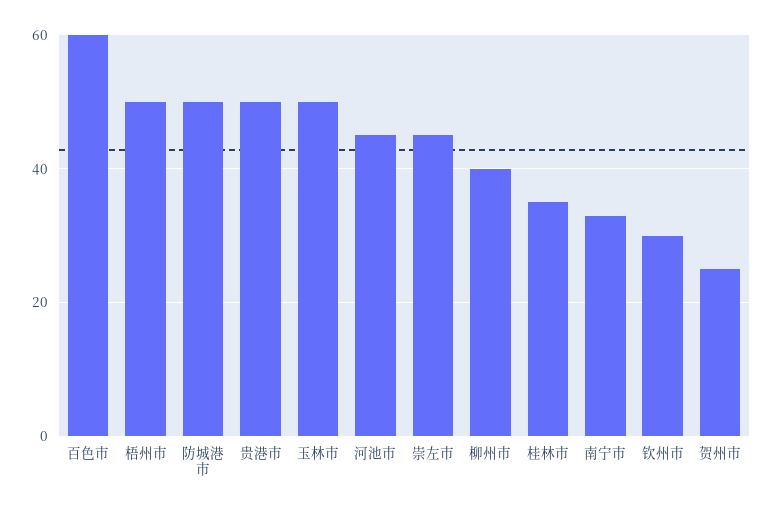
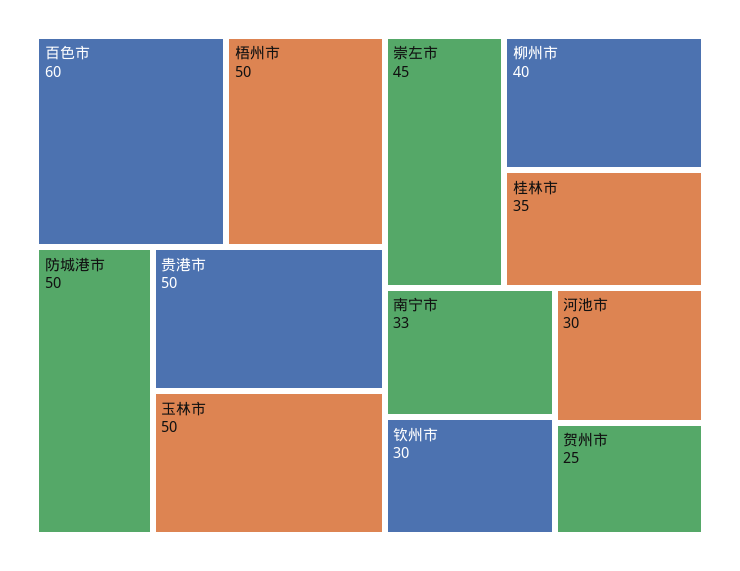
  {
    "百色市": 60,
    "梧州市": 50,
    "防城港市": 50,
    "贵港市": 50,
    "玉林市": 50,
-   "河池市": 45,
+   "河池市": 30,
    "崇左市": 45,
    "柳州市": 40,
    "桂林市": 35,
    "南宁市": 33,
    "钦州市": 30,
    "贺州市": 25
  }

